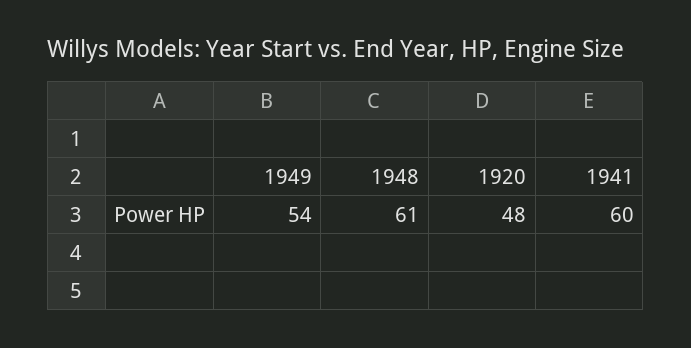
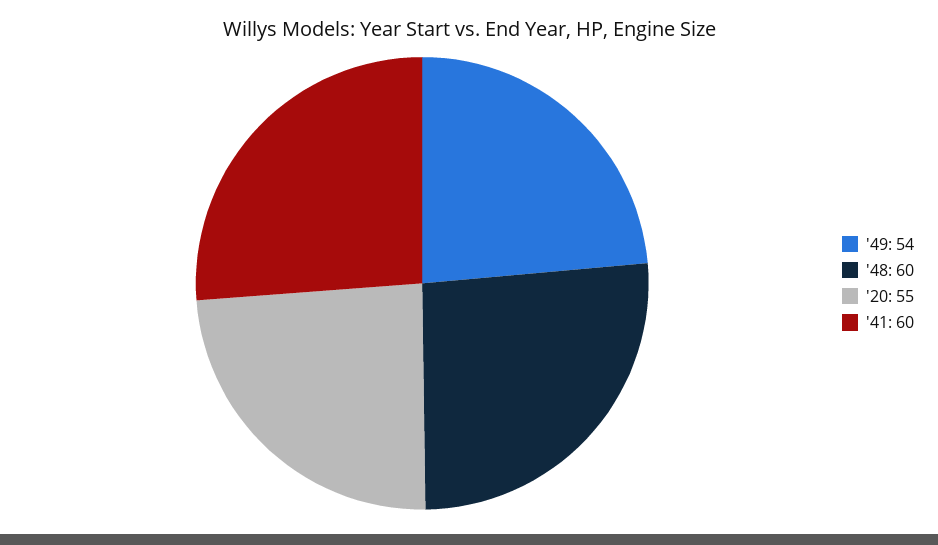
  {
    "1949": 54,
-   "1948": 61,
+   "1948": 60,
-   "1920": 48,
+   "1920": 55,
    "1941": 60
  }

